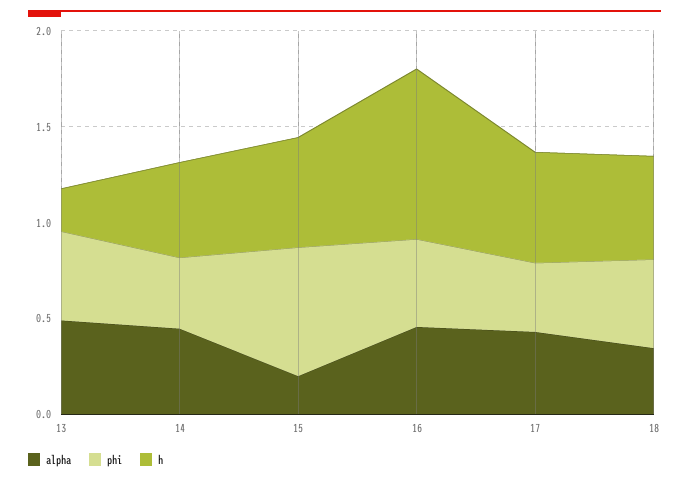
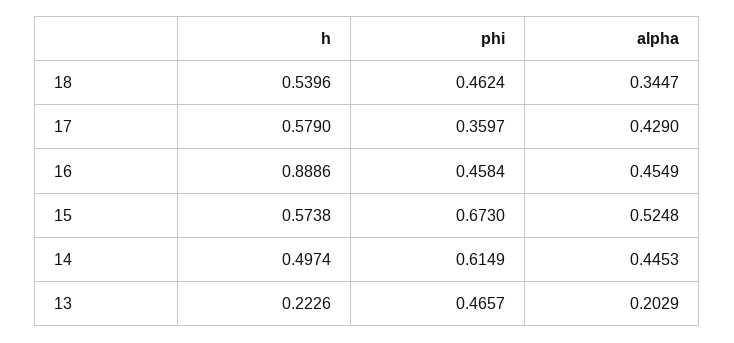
  {
    "alpha": {
-     "13": 0.5,
+     "13": 0.2029,
      "14": 0.4453,
-     "15": 0.2,
+     "15": 0.5248,
      "16": 0.4549,
      "17": 0.429,
      "18": 0.3447
    },
    "phi": {
      "13": 0.4657,
-     "14": 0.4,
+     "14": 0.6149,
      "15": 0.673,
      "16": 0.4584,
      "17": 0.3597,
      "18": 0.4624
    },
    "h": {
      "13": 0.2226,
      "14": 0.4974,
      "15": 0.5738,
      "16": 0.8886,
      "17": 0.579,
      "18": 0.5396
    }
  }

